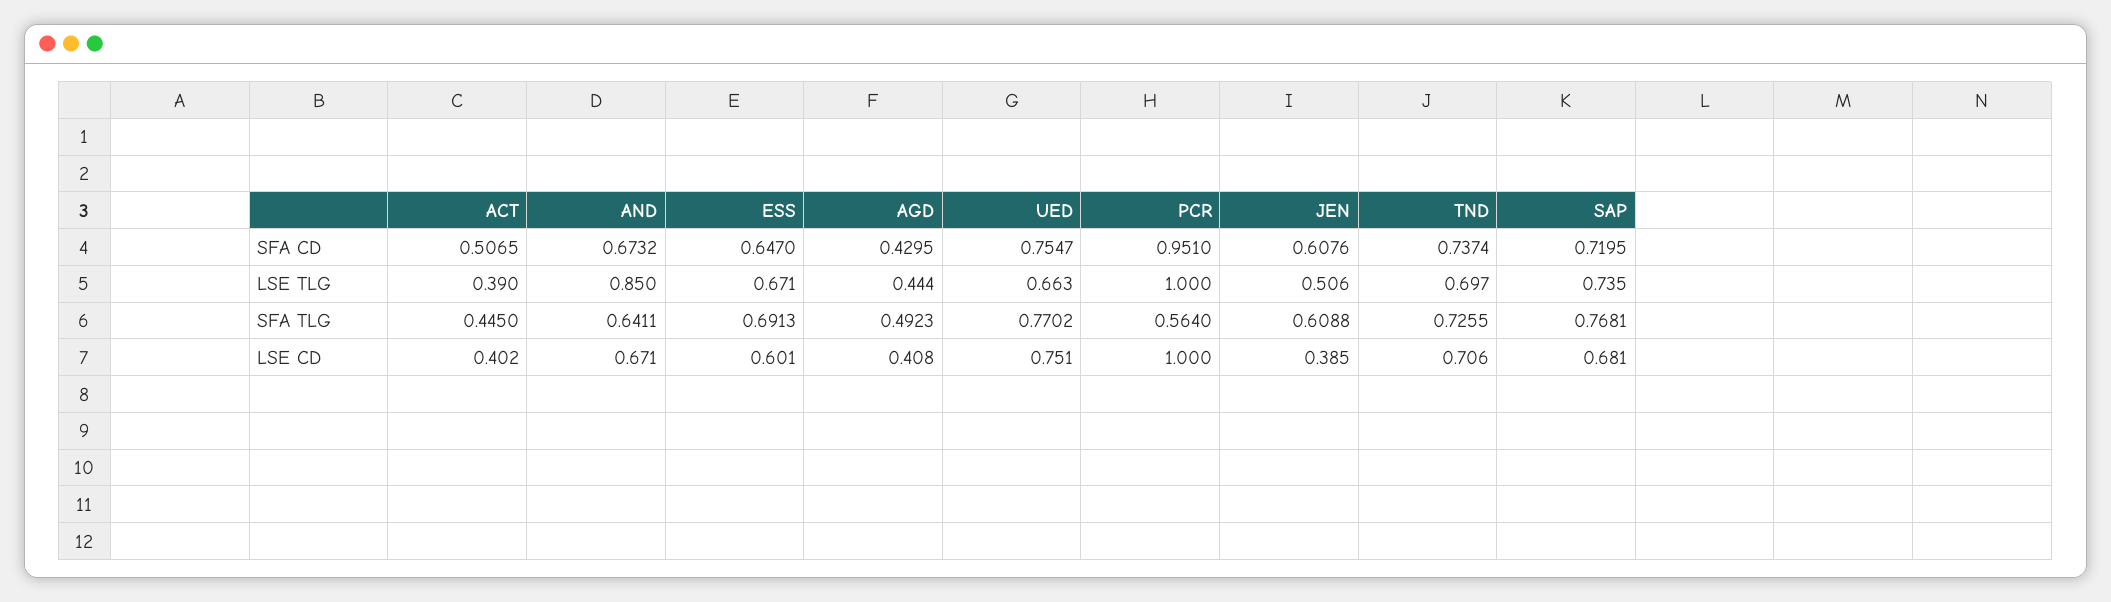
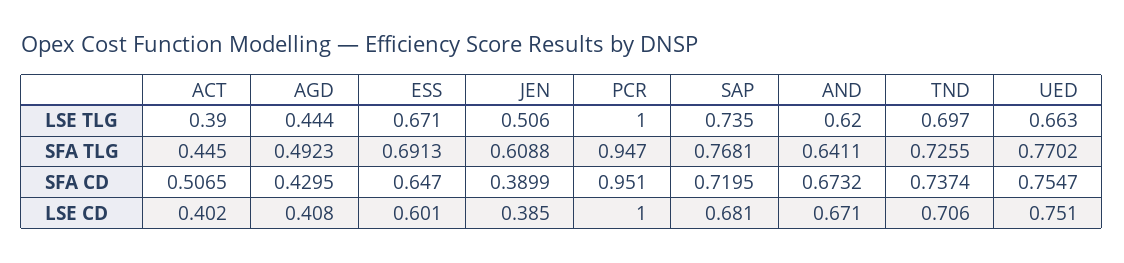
  {
    "ACT": {
      "SFA CD": 0.5065,
      "LSE TLG": 0.39,
      "SFA TLG": 0.445,
      "LSE CD": 0.402
    },
    "AND": {
      "SFA CD": 0.6732,
-     "LSE TLG": 0.85,
+     "LSE TLG": 0.62,
      "SFA TLG": 0.6411,
      "LSE CD": 0.671
    },
    "ESS": {
      "SFA CD": 0.647,
      "LSE TLG": 0.671,
      "SFA TLG": 0.6913,
      "LSE CD": 0.601
    },
    "AGD": {
      "SFA CD": 0.4295,
      "LSE TLG": 0.444,
      "SFA TLG": 0.4923,
      "LSE CD": 0.408
    },
    "UED": {
      "SFA CD": 0.7547,
      "LSE TLG": 0.663,
      "SFA TLG": 0.7702,
      "LSE CD": 0.751
    },
    "PCR": {
      "SFA CD": 0.951,
      "LSE TLG": 1,
-     "SFA TLG": 0.564,
+     "SFA TLG": 0.947,
      "LSE CD": 1
    },
    "JEN": {
-     "SFA CD": 0.6076,
+     "SFA CD": 0.3899,
      "LSE TLG": 0.506,
      "SFA TLG": 0.6088,
      "LSE CD": 0.385
    },
    "TND": {
      "SFA CD": 0.7374,
      "LSE TLG": 0.697,
      "SFA TLG": 0.7255,
      "LSE CD": 0.706
    },
    "SAP": {
      "SFA CD": 0.7195,
      "LSE TLG": 0.735,
      "SFA TLG": 0.7681,
      "LSE CD": 0.681
    }
  }

